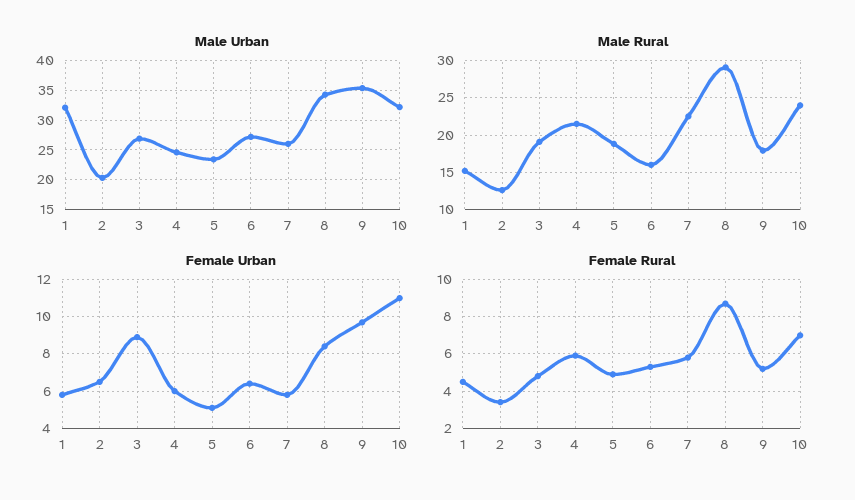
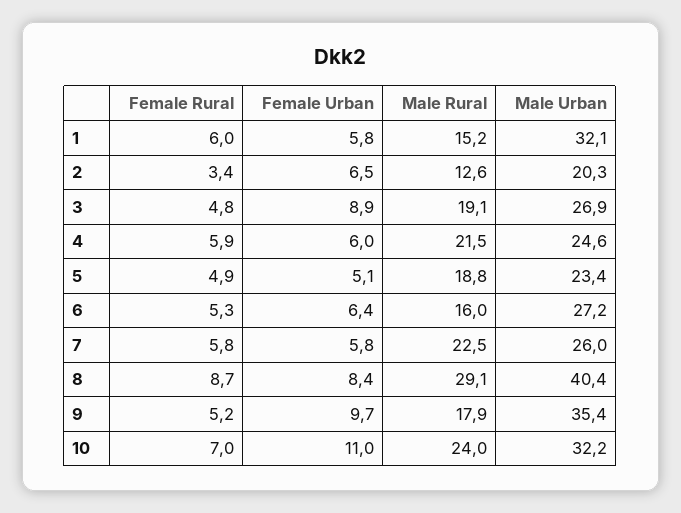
  {
    "Male Urban": {
      "1": 32.1,
      "2": 20.3,
      "3": 26.9,
      "4": 24.6,
      "5": 23.4,
      "6": 27.2,
      "7": 26,
-     "8": 35,
+     "8": 40.4,
      "9": 35.4,
      "10": 32.2
    },
    "Male Rural": {
      "1": 15.2,
      "2": 12.6,
      "3": 19.1,
      "4": 21.5,
      "5": 18.8,
      "6": 16,
      "7": 22.5,
      "8": 29.1,
      "9": 17.9,
      "10": 24
    },
    "Female Urban": {
      "1": 5.8,
      "2": 6.5,
      "3": 8.9,
      "4": 6,
      "5": 5.1,
      "6": 6.4,
      "7": 5.8,
      "8": 8.4,
      "9": 9.7,
      "10": 11
    },
    "Female Rural": {
-     "1": 4.5,
+     "1": 6,
      "2": 3.4,
      "3": 4.8,
      "4": 5.9,
      "5": 4.9,
      "6": 5.3,
      "7": 5.8,
      "8": 8.7,
      "9": 5.2,
      "10": 7
    }
  }

